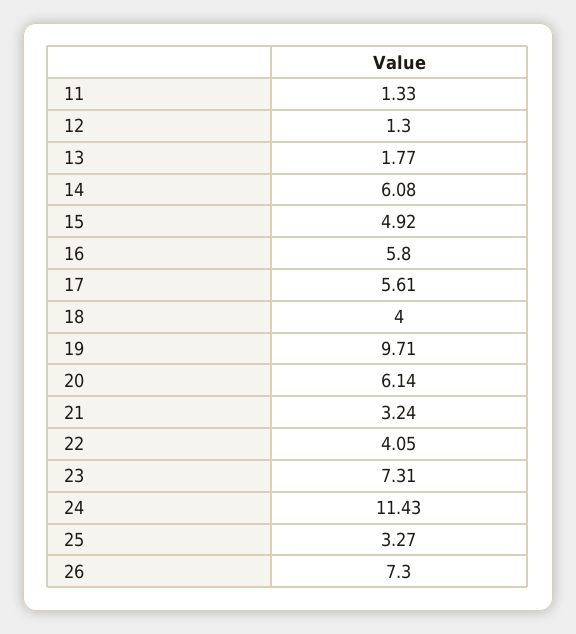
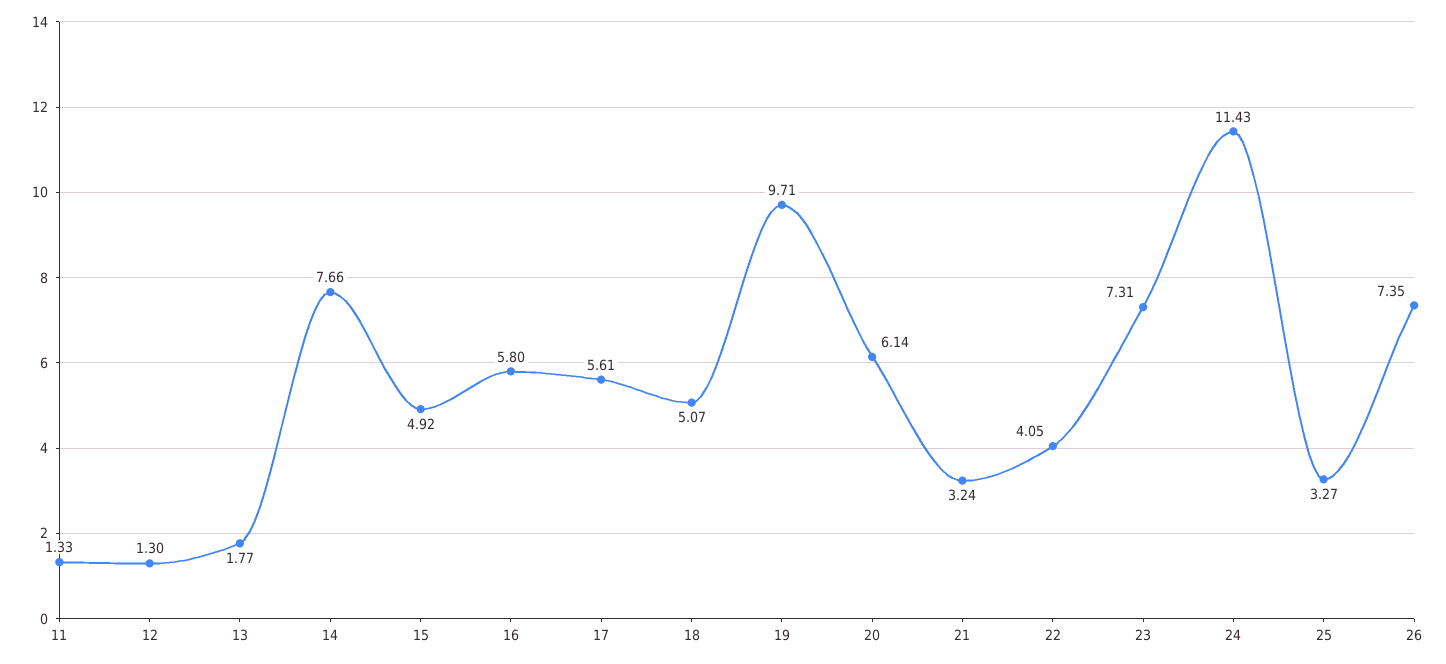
  {
    "11": 1.33,
    "12": 1.3,
    "13": 1.77,
-   "14": 6.08,
+   "14": 7.66,
    "15": 4.92,
    "16": 5.8,
    "17": 5.61,
-   "18": 4,
+   "18": 5.07,
    "19": 9.71,
    "20": 6.14,
    "21": 3.24,
    "22": 4.05,
    "23": 7.31,
    "24": 11.43,
    "25": 3.27,
-   "26": 7.3
+   "26": 7.35
  }

